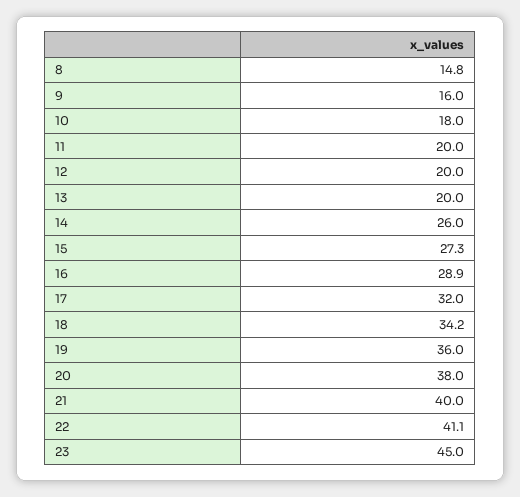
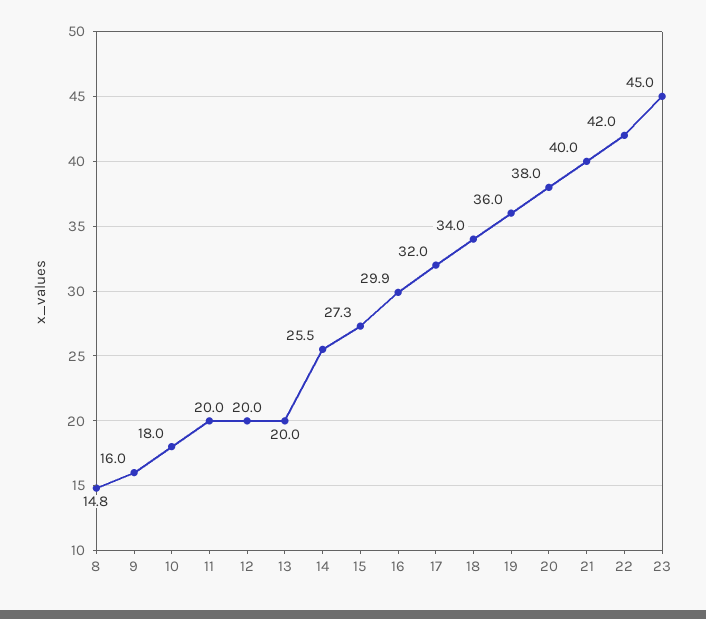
  {
    "8": 14.8,
    "9": 16,
    "10": 18,
    "11": 20,
    "12": 20,
    "13": 20,
-   "14": 26,
+   "14": 25.5,
    "15": 27.3,
-   "16": 28.9,
+   "16": 29.9,
    "17": 32,
-   "18": 34.2,
+   "18": 34,
    "19": 36,
    "20": 38,
    "21": 40,
-   "22": 41.1,
+   "22": 42,
    "23": 45
  }

